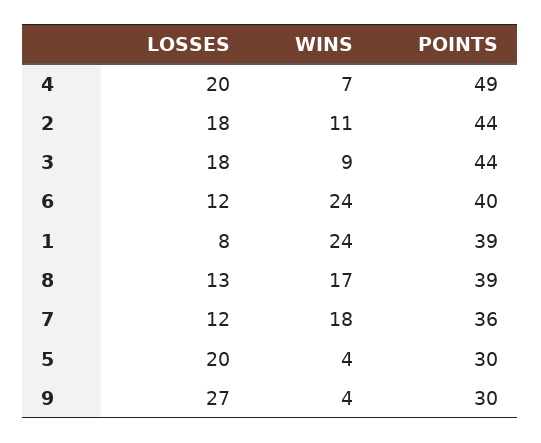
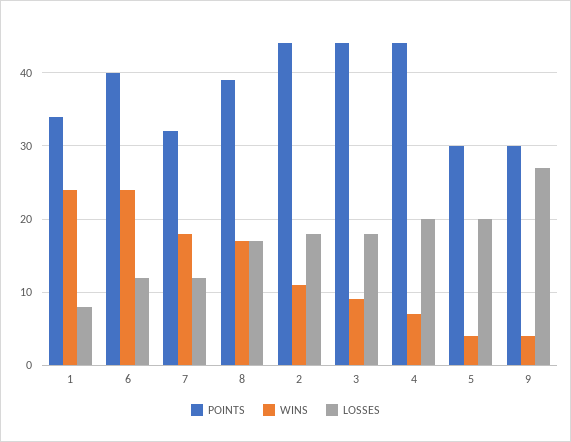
  {
    "LOSSES": {
      "4": 20,
      "2": 18,
      "3": 18,
      "6": 12,
      "1": 8,
-     "8": 13,
+     "8": 17,
      "7": 12,
      "5": 20,
      "9": 27
    },
    "WINS": {
      "4": 7,
      "2": 11,
      "3": 9,
      "6": 24,
      "1": 24,
      "8": 17,
      "7": 18,
      "5": 4,
      "9": 4
    },
    "POINTS": {
-     "4": 49,
+     "4": 44,
      "2": 44,
      "3": 44,
      "6": 40,
-     "1": 39,
+     "1": 34,
      "8": 39,
-     "7": 36,
+     "7": 32,
      "5": 30,
      "9": 30
    }
  }

